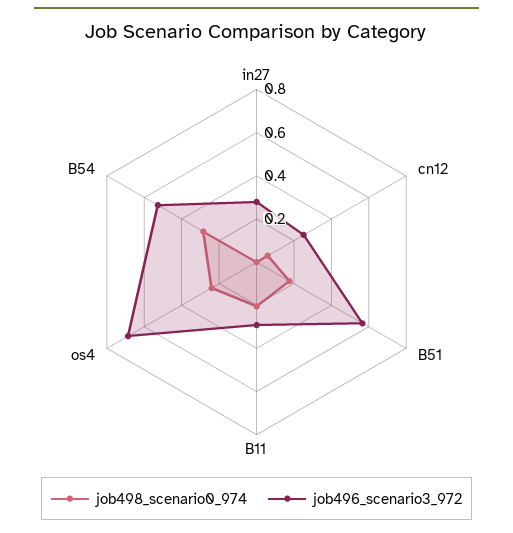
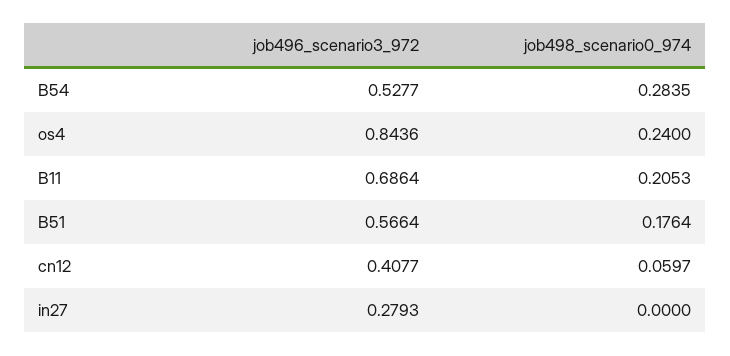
  {
    "job498_scenario0_974": {
      "in27": 0,
      "cn12": 0.0597,
      "B51": 0.1764,
      "B11": 0.2053,
      "os4": 0.24,
      "B54": 0.2835
    },
    "job496_scenario3_972": {
      "in27": 0.2793,
-     "cn12": 0.25,
+     "cn12": 0.4077,
      "B51": 0.5664,
-     "B11": 0.3,
+     "B11": 0.6864,
-     "os4": 0.7,
+     "os4": 0.8436,
      "B54": 0.5277
    }
  }

